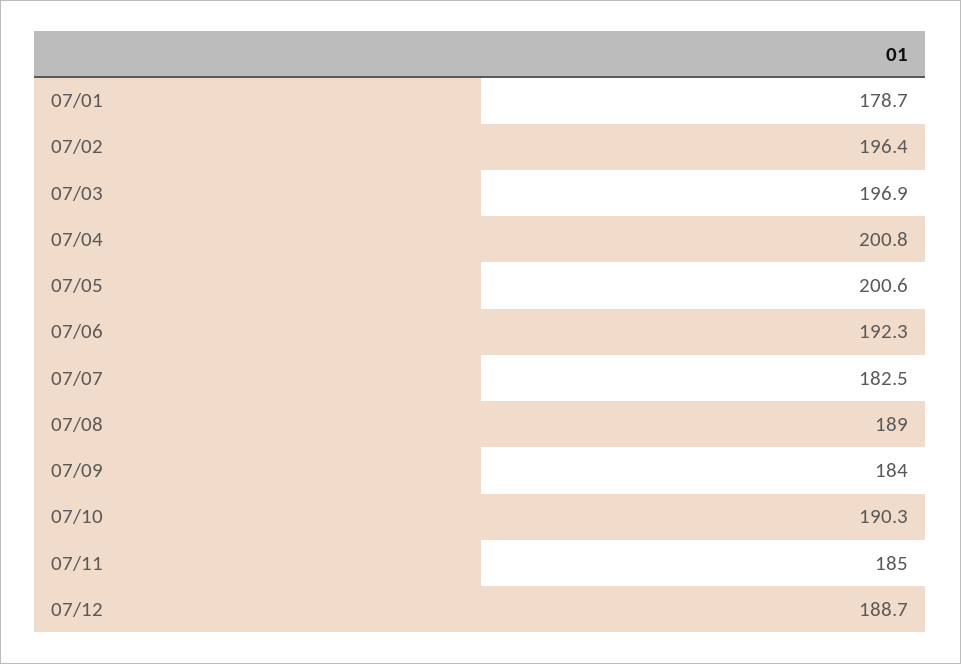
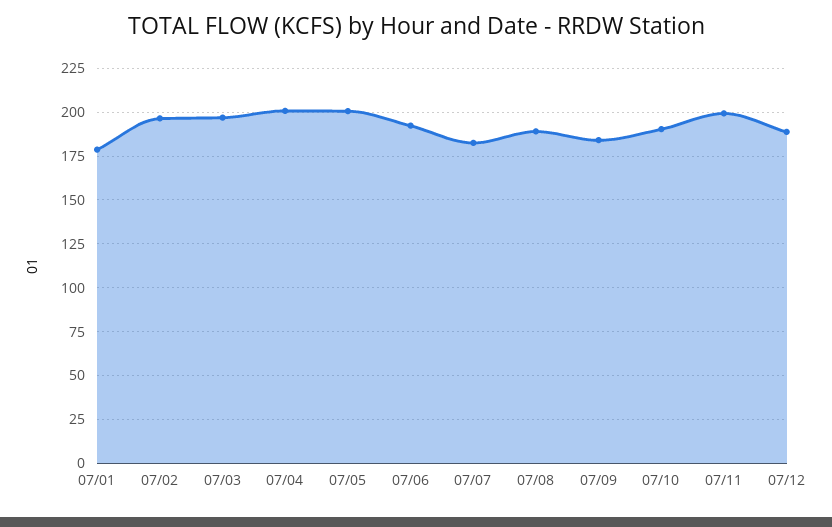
  {
    "07/01": 178.7,
    "07/02": 196.4,
    "07/03": 196.9,
    "07/04": 200.8,
    "07/05": 200.6,
    "07/06": 192.3,
    "07/07": 182.5,
    "07/08": 189,
    "07/09": 184,
    "07/10": 190.3,
-   "07/11": 185,
+   "07/11": 200,
    "07/12": 188.7
  }

